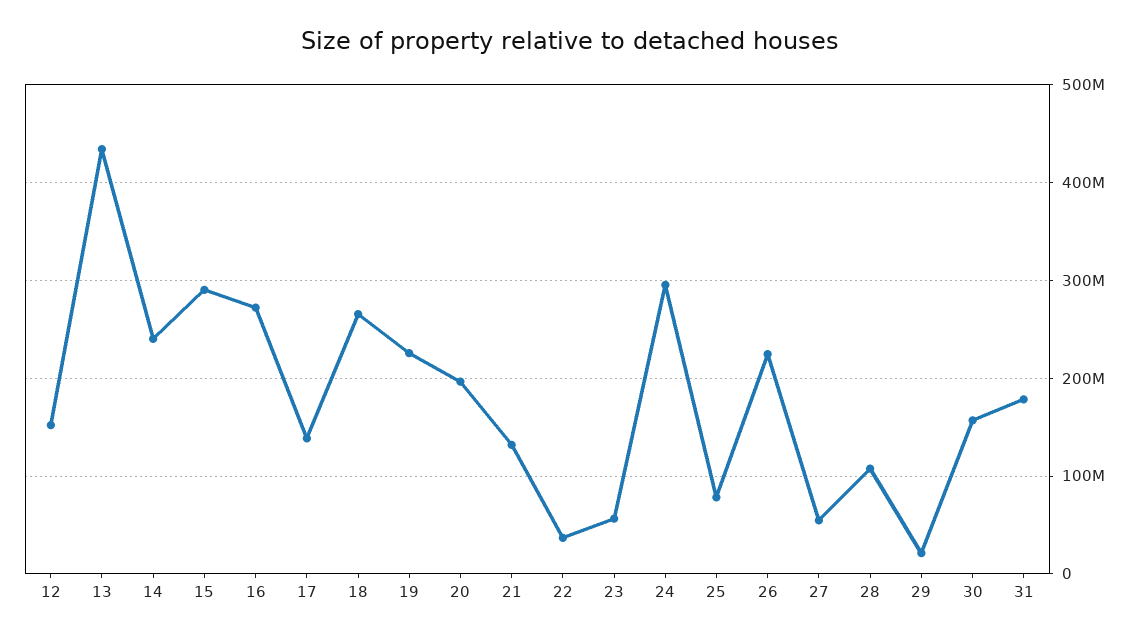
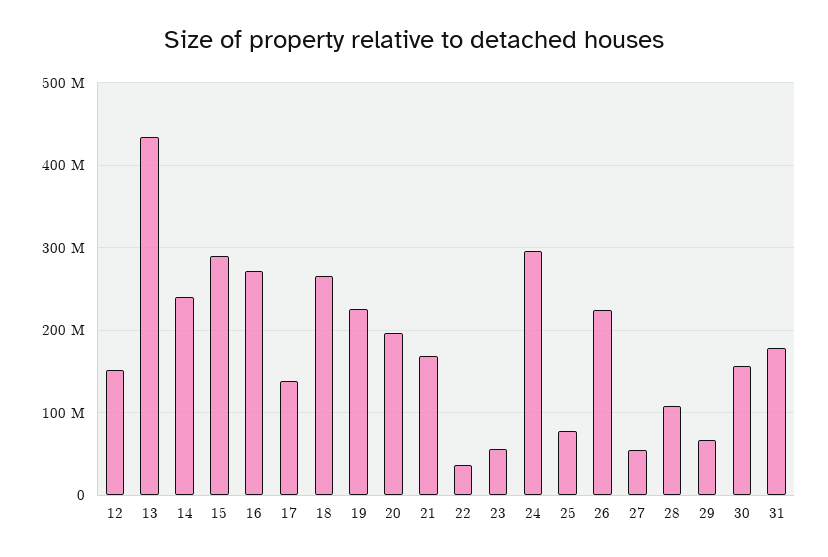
  {
    "12": 150000000,
    "13": 430000000,
    "14": 240000000,
    "15": 290000000,
    "16": 270000000,
    "17": 140000000,
    "18": 270000000,
    "19": 230000000,
    "20": 200000000,
-   "21": 130000000,
+   "21": 170000000,
    "22": 40000000,
    "23": 60000000,
    "24": 300000000,
    "25": 80000000,
    "26": 220000000,
    "27": 50000000,
    "28": 110000000,
-   "29": 20000000,
+   "29": 70000000,
    "30": 160000000,
    "31": 180000000
  }

